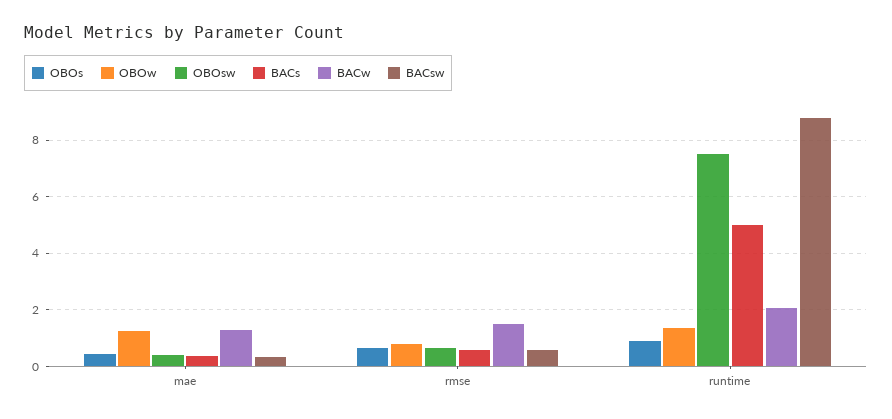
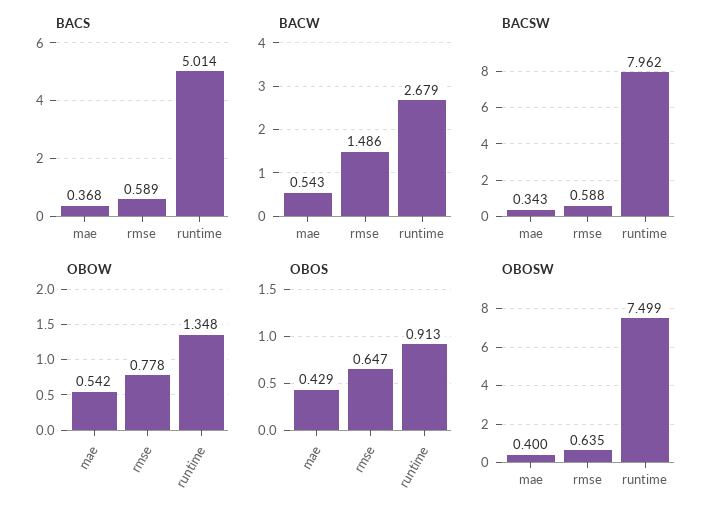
  {
    "OBOs": {
      "mae": 0.429,
      "rmse": 0.647,
      "runtime": 0.913
    },
    "OBOw": {
-     "mae": 1.25,
+     "mae": 0.542,
      "rmse": 0.778,
      "runtime": 1.348
    },
    "OBOsw": {
      "mae": 0.4,
      "rmse": 0.635,
      "runtime": 7.499
    },
    "BACs": {
      "mae": 0.368,
      "rmse": 0.589,
      "runtime": 5.014
    },
    "BACw": {
-     "mae": 1.25,
+     "mae": 0.543,
      "rmse": 1.486,
-     "runtime": 2
+     "runtime": 2.679
    },
    "BACsw": {
      "mae": 0.343,
      "rmse": 0.588,
-     "runtime": 8.75
+     "runtime": 7.962
    }
  }

